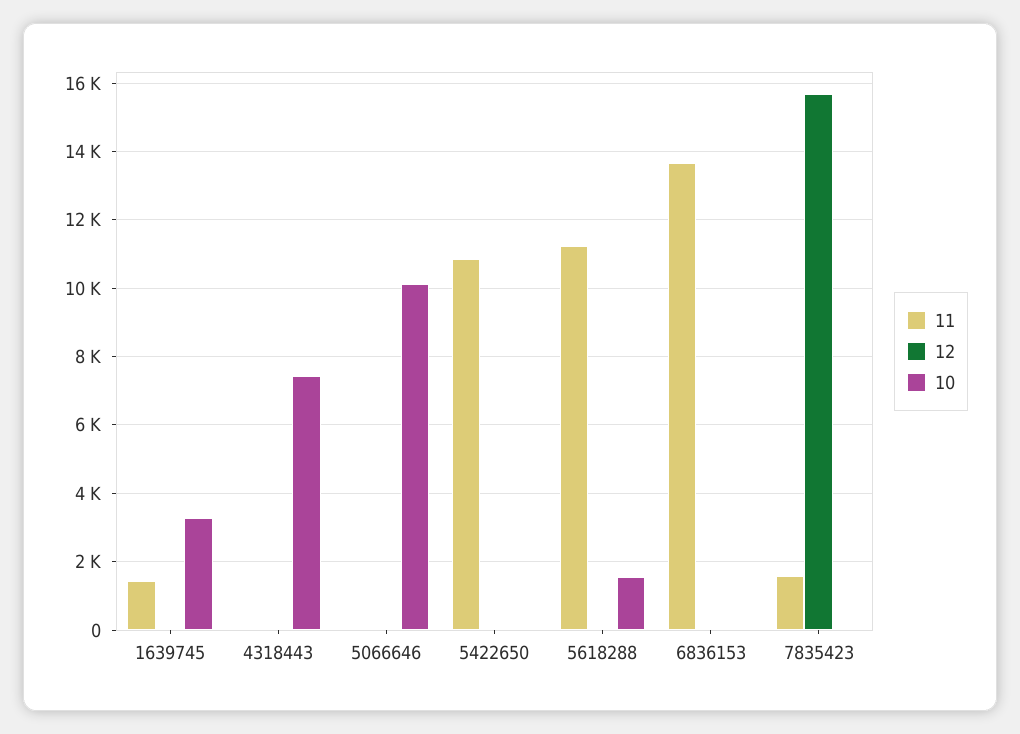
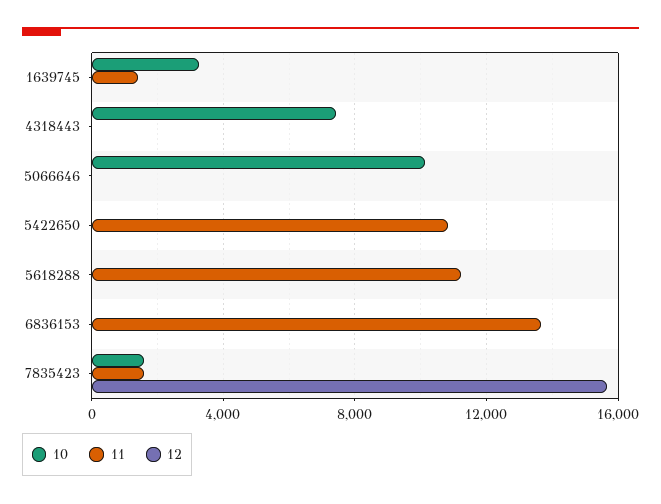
  {
    "11": {
      "1639745": 1400,
      "4318443": 0,
      "5066646": 0,
      "5422650": 10800,
      "5618288": 11200,
      "6836153": 13600,
      "7835423": 1600
    },
    "12": {
      "1639745": 0,
      "4318443": 0,
      "5066646": 0,
      "5422650": 0,
      "5618288": 0,
      "6836153": 0,
      "7835423": 15600
    },
    "10": {
      "1639745": 3200,
      "4318443": 7400,
      "5066646": 10200,
      "5422650": 0,
-     "5618288": 1600,
+     "5618288": 0,
      "6836153": 0,
-     "7835423": 0
+     "7835423": 1500
    }
  }

